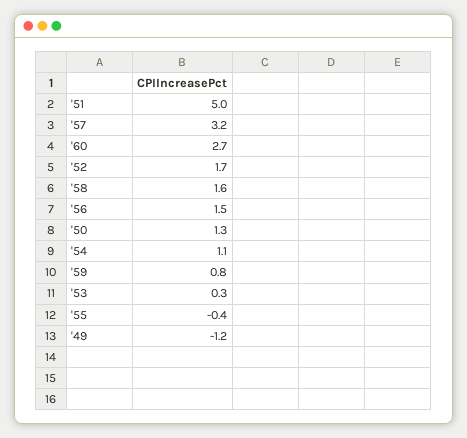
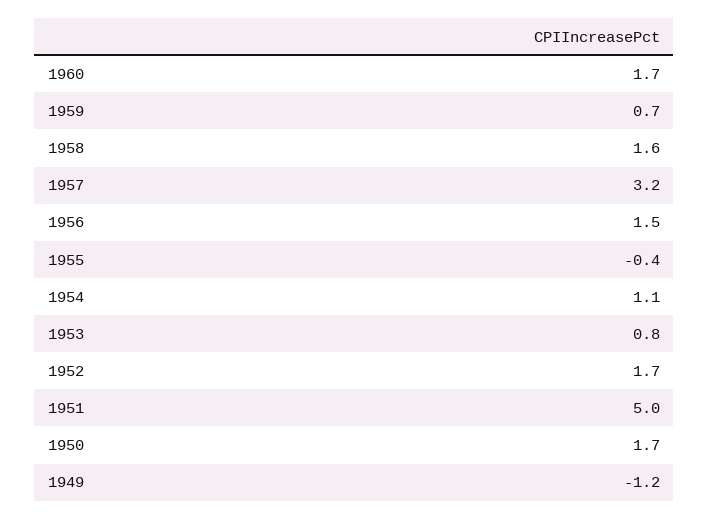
  {
    "'51": 5,
    "'57": 3.2,
-   "'60": 2.7,
+   "'60": 1.7,
    "'52": 1.7,
    "'58": 1.6,
    "'56": 1.5,
-   "'50": 1.3,
+   "'50": 1.7,
    "'54": 1.1,
-   "'59": 0.8,
+   "'59": 0.7,
-   "'53": 0.3,
+   "'53": 0.8,
    "'55": -0.4,
    "'49": -1.2
  }

